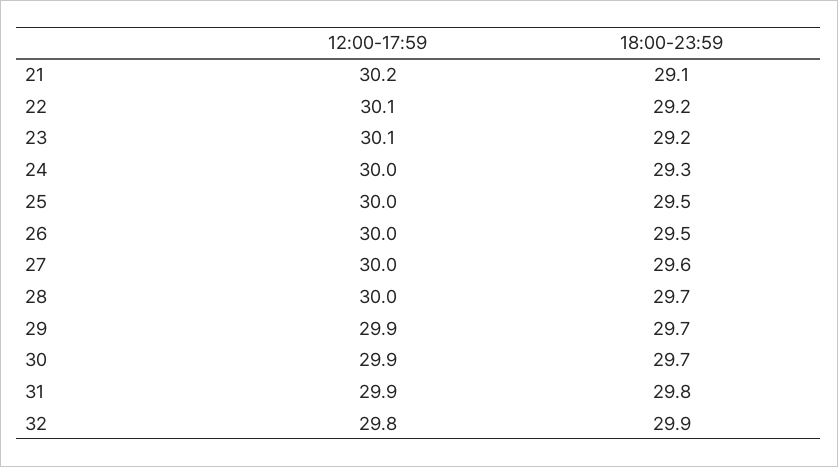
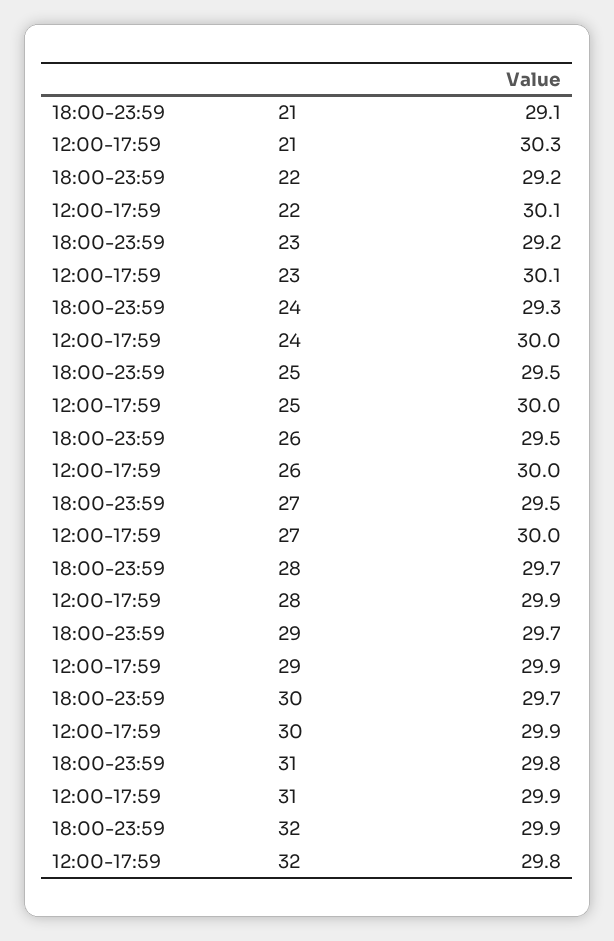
  {
    "12:00-17:59": {
-     "21": 30.2,
+     "21": 30.3,
      "22": 30.1,
      "23": 30.1,
      "24": 30,
      "25": 30,
      "26": 30,
      "27": 30,
-     "28": 30,
+     "28": 29.9,
      "29": 29.9,
      "30": 29.9,
      "31": 29.9,
      "32": 29.8
    },
    "18:00-23:59": {
      "21": 29.1,
      "22": 29.2,
      "23": 29.2,
      "24": 29.3,
      "25": 29.5,
      "26": 29.5,
-     "27": 29.6,
+     "27": 29.5,
      "28": 29.7,
      "29": 29.7,
      "30": 29.7,
      "31": 29.8,
      "32": 29.9
    }
  }

